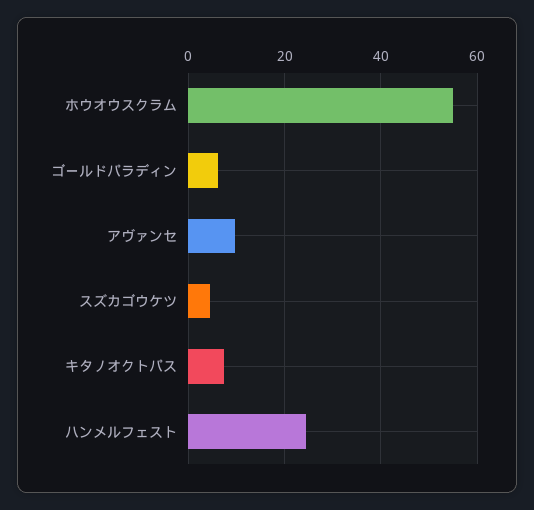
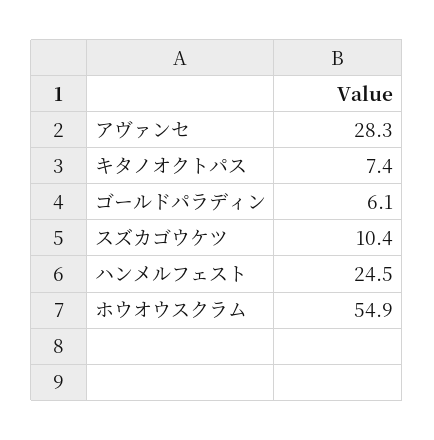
  {
    "ホウオウスクラム": 54.9,
    "ゴールドパラディン": 6.1,
-   "アヴァンセ": 10,
+   "アヴァンセ": 28.3,
-   "スズカゴウケツ": 4,
+   "スズカゴウケツ": 10.4,
    "キタノオクトパス": 7.4,
    "ハンメルフェスト": 24.5
  }

